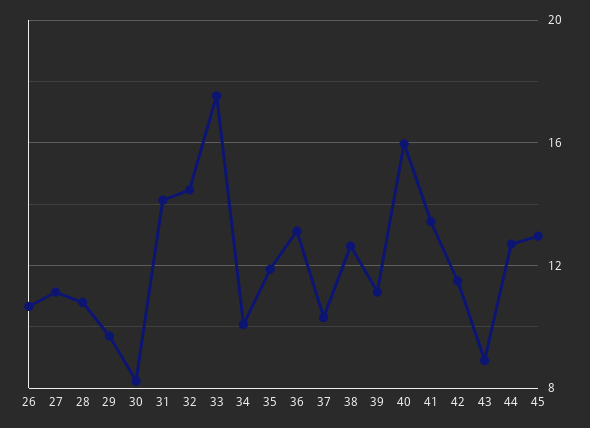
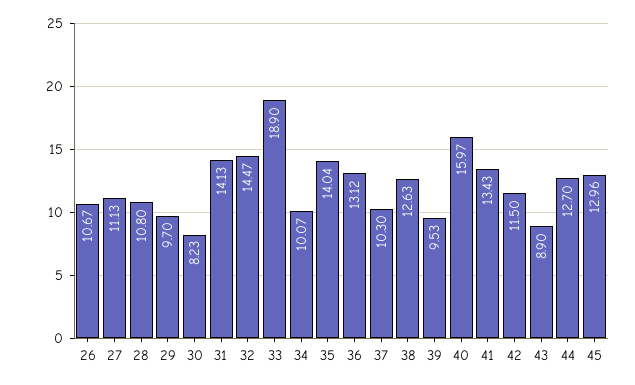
  {
    "26": 10.67,
    "27": 11.13,
    "28": 10.8,
    "29": 9.7,
    "30": 8.23,
    "31": 14.13,
    "32": 14.47,
-   "33": 17.5,
+   "33": 18.9,
    "34": 10.07,
-   "35": 12,
+   "35": 14.04,
    "36": 13.12,
    "37": 10.3,
    "38": 12.63,
-   "39": 11,
+   "39": 9.53,
    "40": 15.97,
    "41": 13.43,
    "42": 11.5,
    "43": 8.9,
    "44": 12.7,
    "45": 12.96
  }

